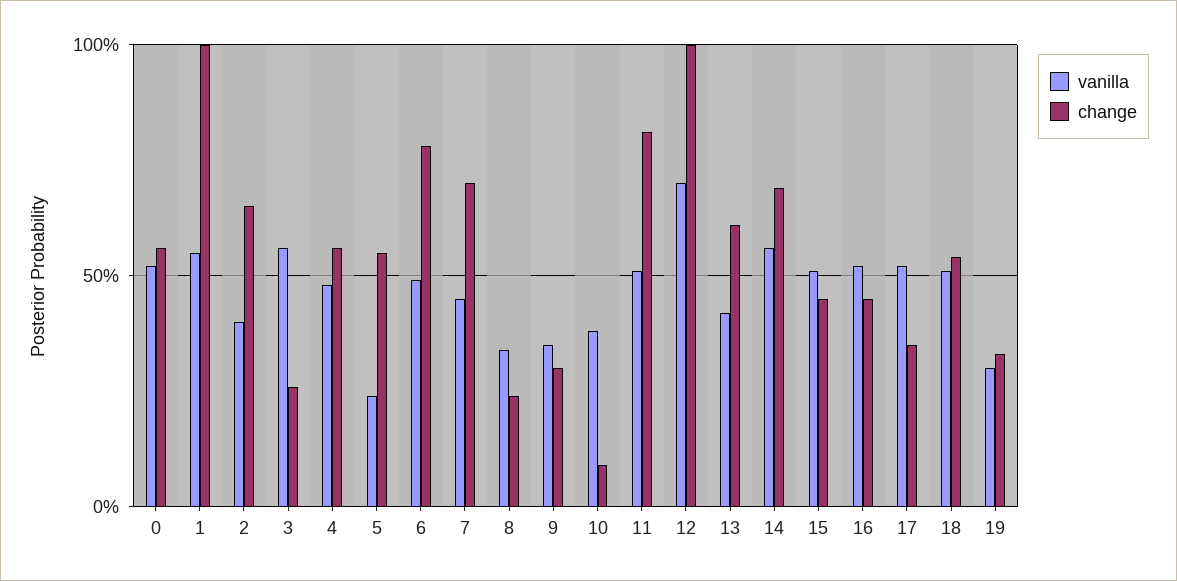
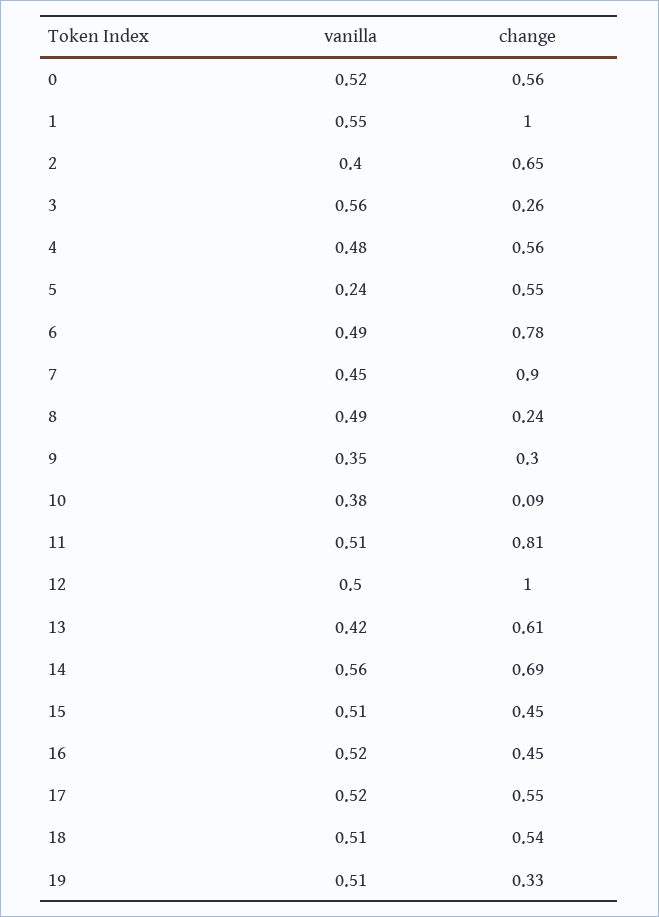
  {
    "vanilla": {
      "0": 0.52,
      "1": 0.55,
      "2": 0.4,
      "3": 0.56,
      "4": 0.48,
      "5": 0.24,
      "6": 0.49,
      "7": 0.45,
-     "8": 0.35,
+     "8": 0.49,
      "9": 0.35,
      "10": 0.38,
      "11": 0.51,
-     "12": 0.7,
+     "12": 0.5,
      "13": 0.42,
      "14": 0.56,
      "15": 0.51,
      "16": 0.52,
      "17": 0.52,
      "18": 0.51,
-     "19": 0.3
+     "19": 0.51
    },
    "change": {
      "0": 0.56,
      "1": 1,
      "2": 0.65,
      "3": 0.26,
      "4": 0.56,
      "5": 0.55,
      "6": 0.78,
-     "7": 0.7,
+     "7": 0.9,
      "8": 0.24,
      "9": 0.3,
      "10": 0.09,
      "11": 0.81,
      "12": 1,
      "13": 0.61,
      "14": 0.69,
      "15": 0.45,
      "16": 0.45,
-     "17": 0.35,
+     "17": 0.55,
      "18": 0.54,
      "19": 0.33
    }
  }

